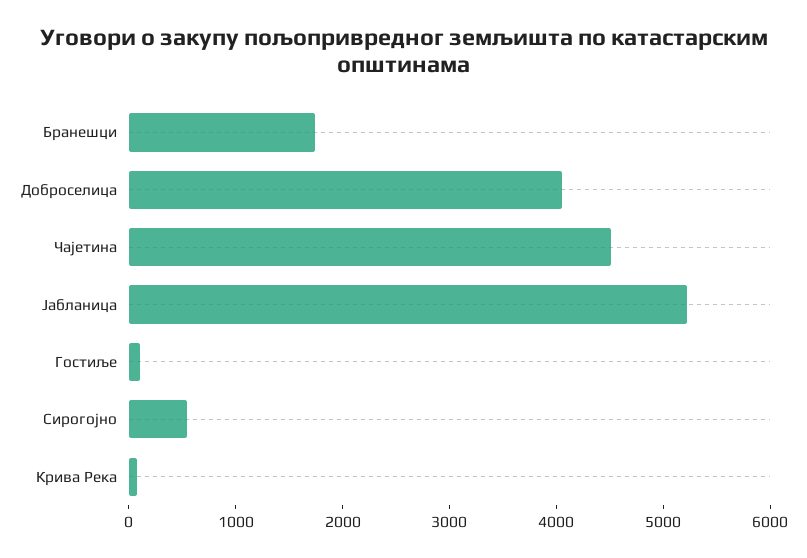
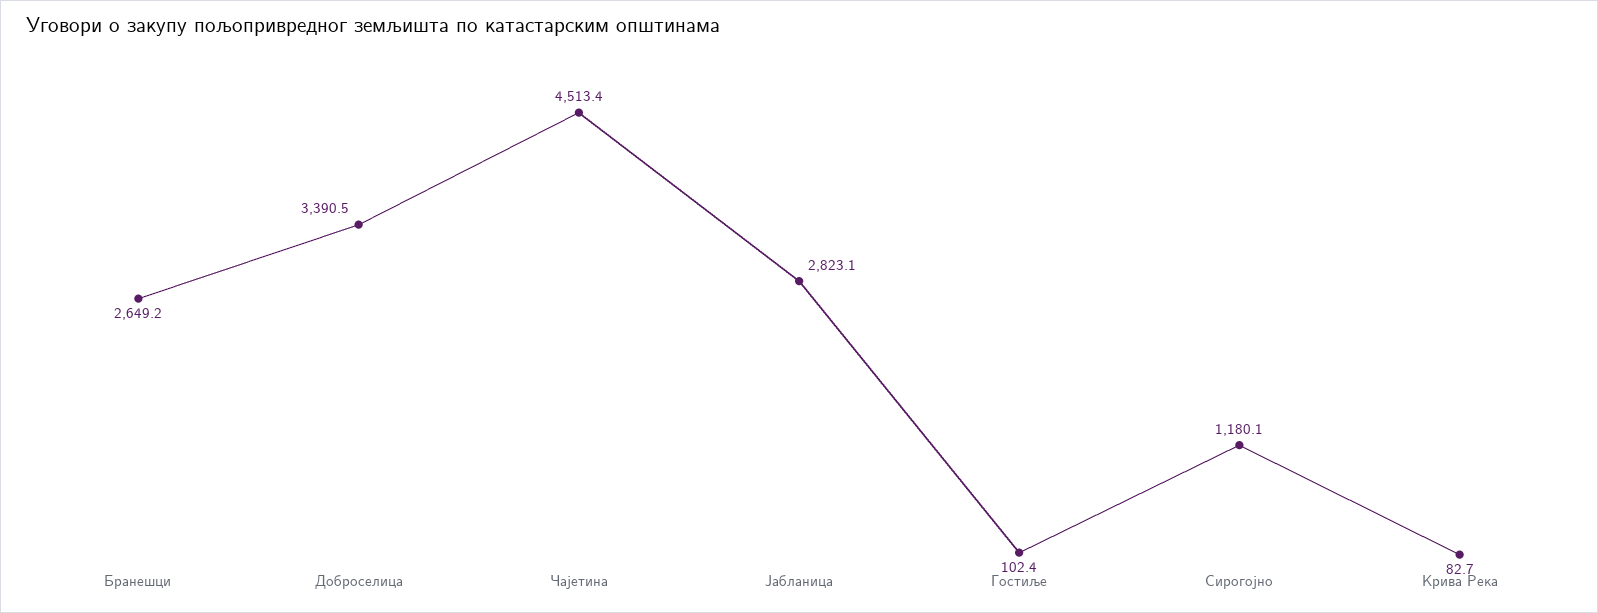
  {
-   "Бранешци": 1800,
+   "Бранешци": 2649.2,
-   "Доброселица": 4000,
+   "Доброселица": 3390.5,
    "Чајетина": 4513.4,
-   "Јабланица": 5200,
+   "Јабланица": 2823.1,
    "Гостиље": 102.4,
-   "Сирогојно": 600,
+   "Сирогојно": 1180.1,
    "Крива Река": 82.7
  }

